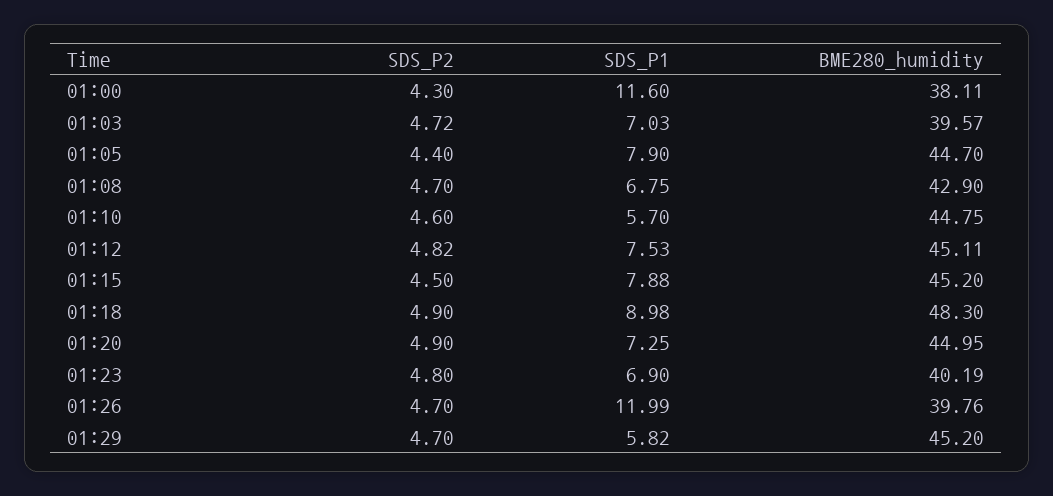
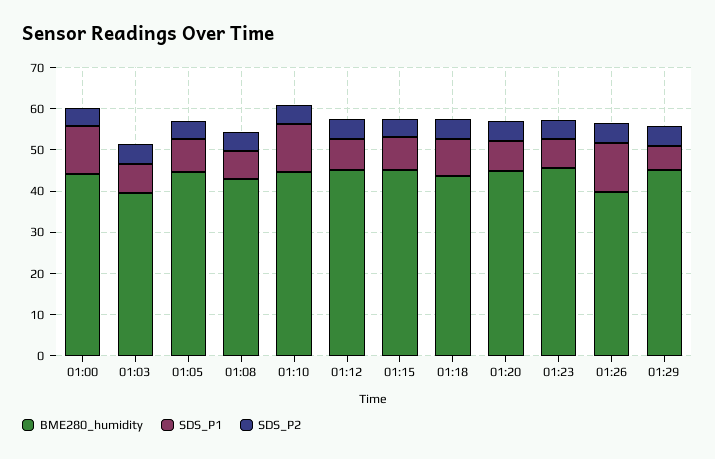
  {
    "SDS_P2": {
      "01:00": 4.3,
      "01:03": 4.72,
      "01:05": 4.4,
      "01:08": 4.7,
      "01:10": 4.6,
      "01:12": 4.82,
      "01:15": 4.5,
      "01:18": 4.9,
      "01:20": 4.9,
      "01:23": 4.8,
      "01:26": 4.7,
      "01:29": 4.7
    },
    "SDS_P1": {
      "01:00": 11.6,
      "01:03": 7.03,
      "01:05": 7.9,
      "01:08": 6.75,
-     "01:10": 5.7,
+     "01:10": 12,
      "01:12": 7.53,
      "01:15": 7.88,
      "01:18": 8.98,
      "01:20": 7.25,
      "01:23": 6.9,
      "01:26": 11.99,
      "01:29": 5.82
    },
    "BME280_humidity": {
-     "01:00": 38.11,
+     "01:00": 44,
      "01:03": 39.57,
      "01:05": 44.7,
      "01:08": 42.9,
      "01:10": 44.75,
      "01:12": 45.11,
      "01:15": 45.2,
-     "01:18": 48.3,
+     "01:18": 44,
      "01:20": 44.95,
-     "01:23": 40.19,
+     "01:23": 46,
      "01:26": 39.76,
      "01:29": 45.2
    }
  }

